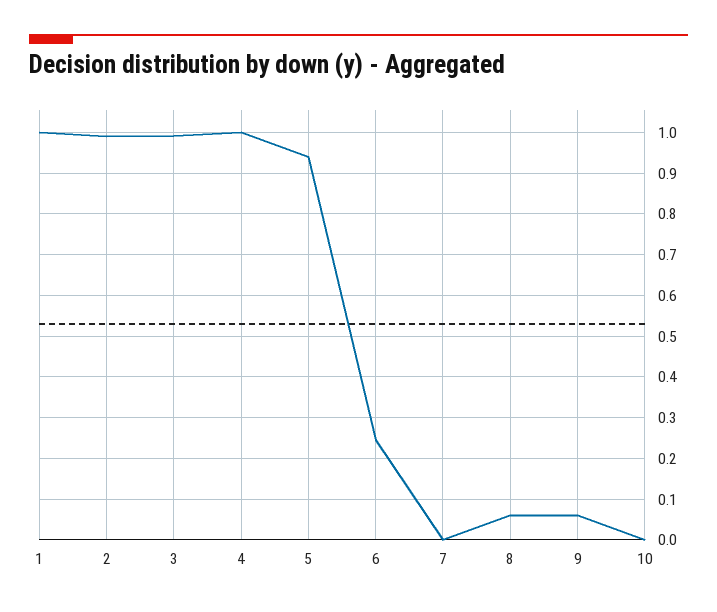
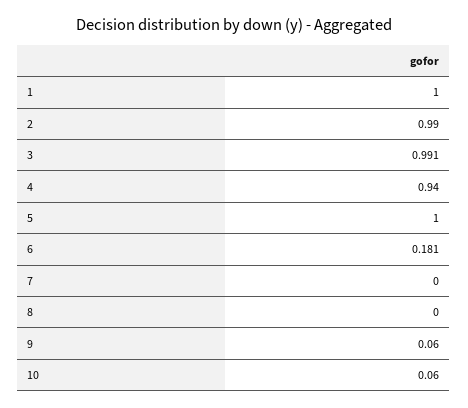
  {
    "1": 1,
    "2": 0.99,
    "3": 0.991,
-   "4": 1,
+   "4": 0.94,
-   "5": 0.94,
+   "5": 1,
-   "6": 0.24,
+   "6": 0.181,
    "7": 0,
-   "8": 0.06,
+   "8": 0,
    "9": 0.06,
-   "10": 0
+   "10": 0.06
  }

